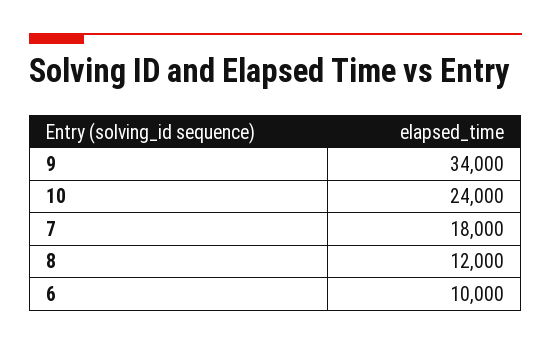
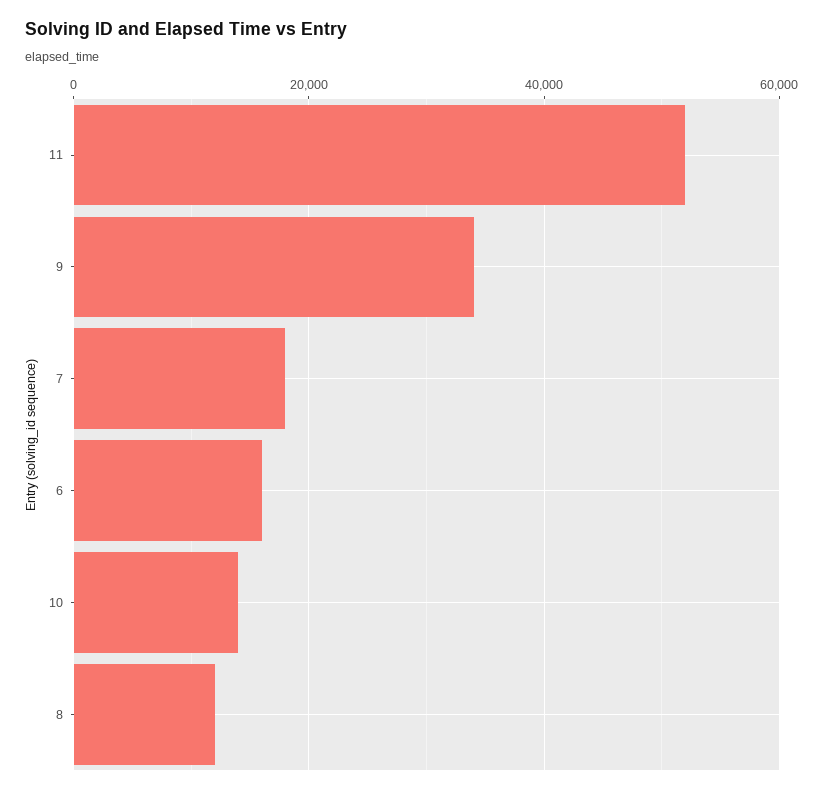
  {
    "9": 34000,
-   "10": 24000,
+   "10": 14000,
    "7": 18000,
    "8": 12000,
-   "6": 10000
+   "6": 16000,
+   "11": 52000
  }

